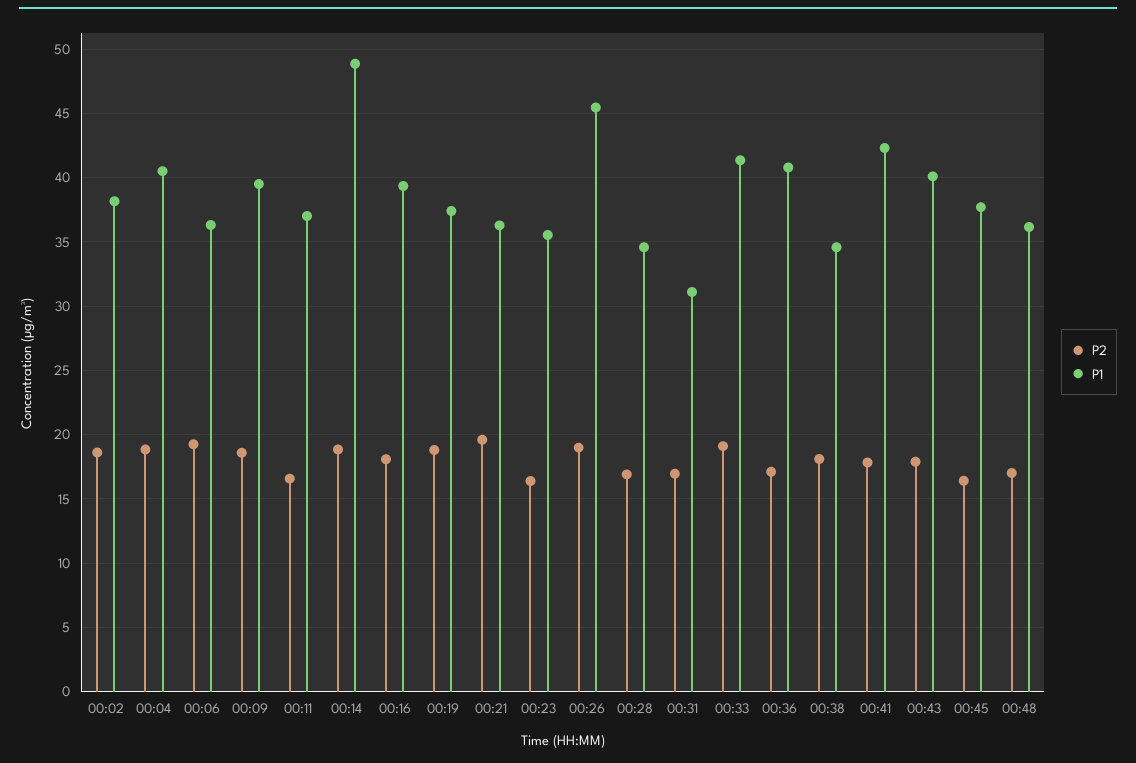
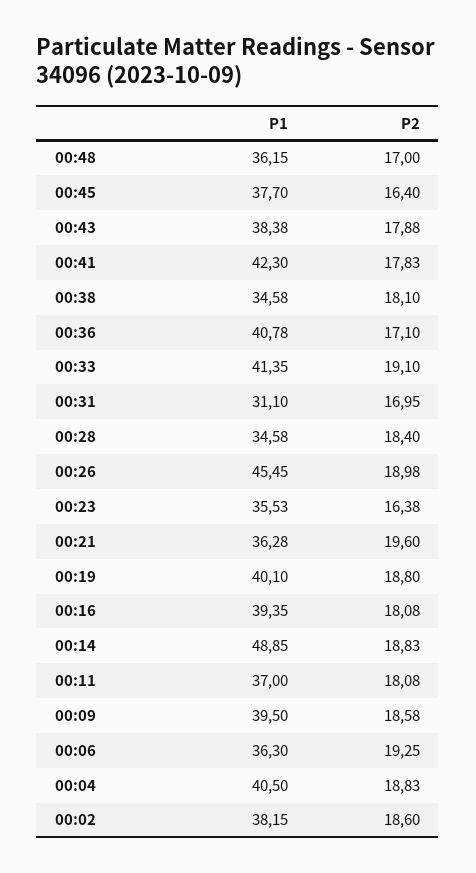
  {
    "P2": {
      "00:02": 18.6,
      "00:04": 18.83,
      "00:06": 19.25,
      "00:09": 18.58,
-     "00:11": 16.5,
+     "00:11": 18.08,
      "00:14": 18.83,
      "00:16": 18.08,
      "00:19": 18.8,
      "00:21": 19.6,
      "00:23": 16.38,
      "00:26": 18.98,
-     "00:28": 17,
+     "00:28": 18.4,
      "00:31": 16.95,
      "00:33": 19.1,
      "00:36": 17.1,
      "00:38": 18.1,
      "00:41": 17.83,
      "00:43": 17.88,
      "00:45": 16.4,
      "00:48": 17
    },
    "P1": {
      "00:02": 38.15,
      "00:04": 40.5,
      "00:06": 36.3,
      "00:09": 39.5,
      "00:11": 37,
      "00:14": 48.85,
      "00:16": 39.35,
-     "00:19": 37.5,
+     "00:19": 40.1,
      "00:21": 36.28,
      "00:23": 35.53,
      "00:26": 45.45,
      "00:28": 34.58,
      "00:31": 31.1,
      "00:33": 41.35,
      "00:36": 40.78,
      "00:38": 34.58,
      "00:41": 42.3,
-     "00:43": 40,
+     "00:43": 38.38,
      "00:45": 37.7,
      "00:48": 36.15
    }
  }

